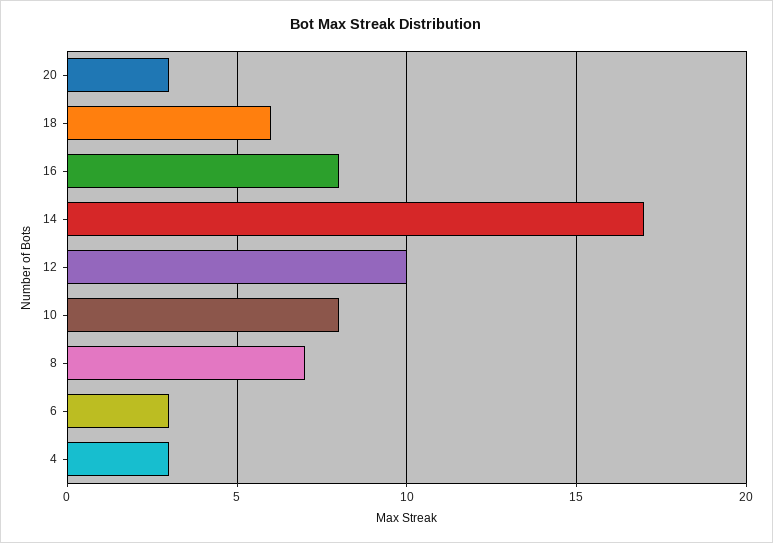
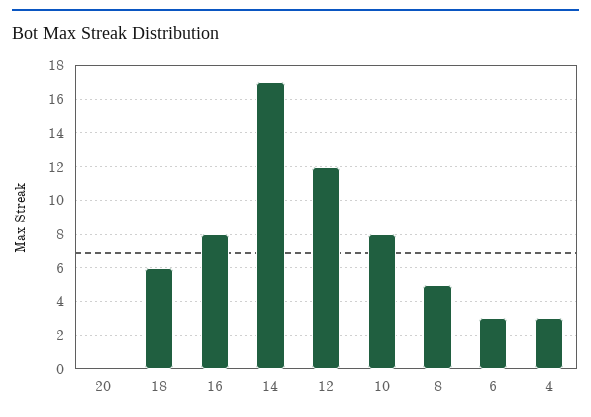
  {
-   "20": 3,
+   "20": 0,
    "18": 6,
    "16": 8,
    "14": 17,
-   "12": 10,
+   "12": 12,
    "10": 8,
-   "8": 7,
+   "8": 5,
    "6": 3,
    "4": 3
  }

